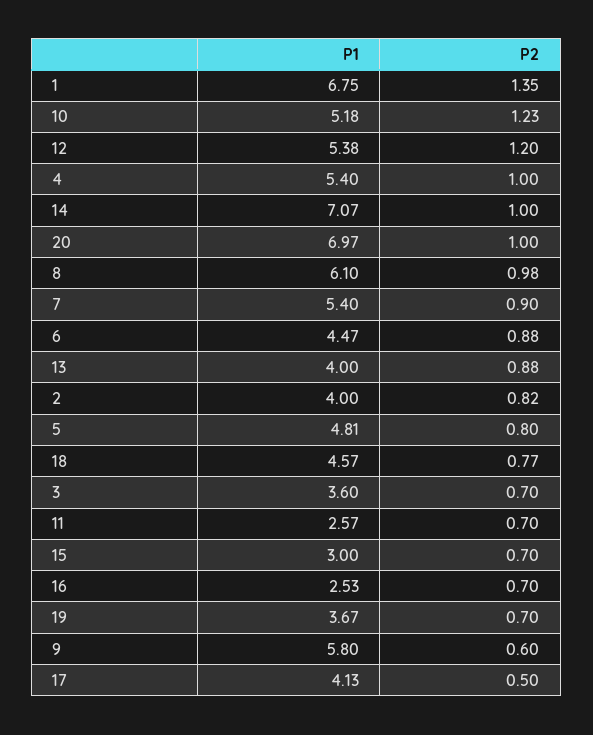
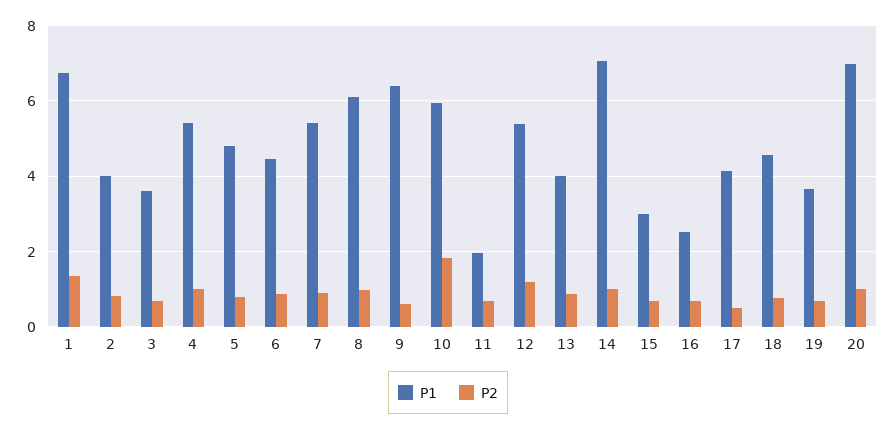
  {
    "P1": {
      "1": 6.75,
-     "10": 5.18,
+     "10": 6,
      "12": 5.38,
      "4": 5.4,
      "14": 7.07,
      "20": 6.97,
      "8": 6.1,
      "7": 5.4,
      "6": 4.47,
      "13": 4,
      "2": 4,
      "5": 4.81,
      "18": 4.57,
      "3": 3.6,
-     "11": 2.57,
+     "11": 2,
      "15": 3,
      "16": 2.53,
      "19": 3.67,
-     "9": 5.8,
+     "9": 6.4,
      "17": 4.13
    },
    "P2": {
      "1": 1.35,
-     "10": 1.23,
+     "10": 1.8,
      "12": 1.2,
      "4": 1,
      "14": 1,
      "20": 1,
      "8": 0.98,
      "7": 0.9,
      "6": 0.88,
      "13": 0.88,
      "2": 0.82,
      "5": 0.8,
      "18": 0.77,
      "3": 0.7,
      "11": 0.7,
      "15": 0.7,
      "16": 0.7,
      "19": 0.7,
      "9": 0.6,
      "17": 0.5
    }
  }

